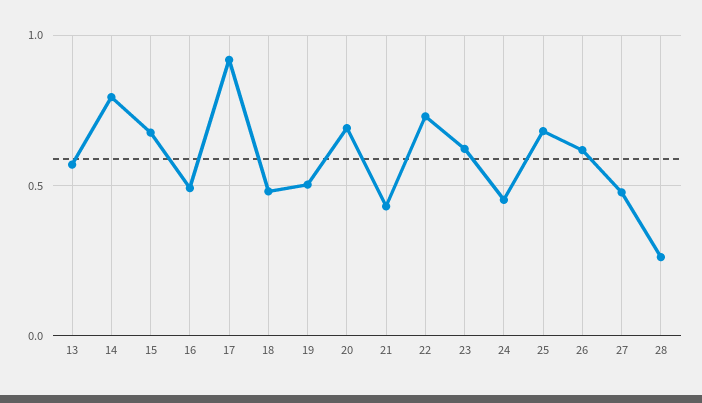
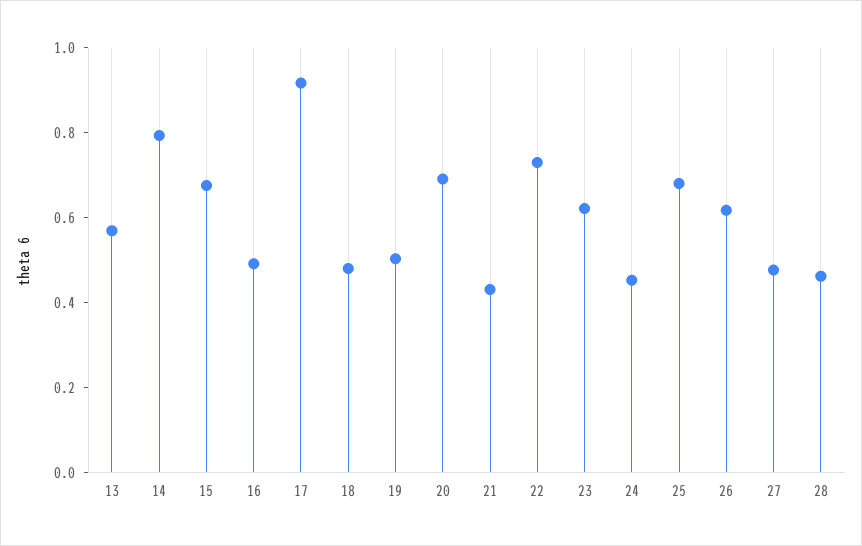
  {
    "13": 0.55,
    "14": 0.8,
    "15": 0.7,
    "16": 0.5,
    "17": 0.9,
    "18": 0.5,
    "19": 0.5,
    "20": 0.7,
    "21": 0.45,
    "22": 0.75,
    "23": 0.6,
    "24": 0.45,
    "25": 0.7,
    "26": 0.6,
    "27": 0.5,
-   "28": 0.25
+   "28": 0.45
  }

